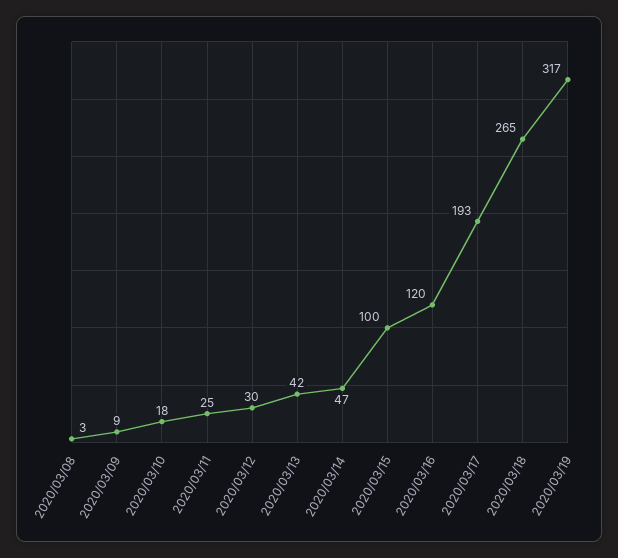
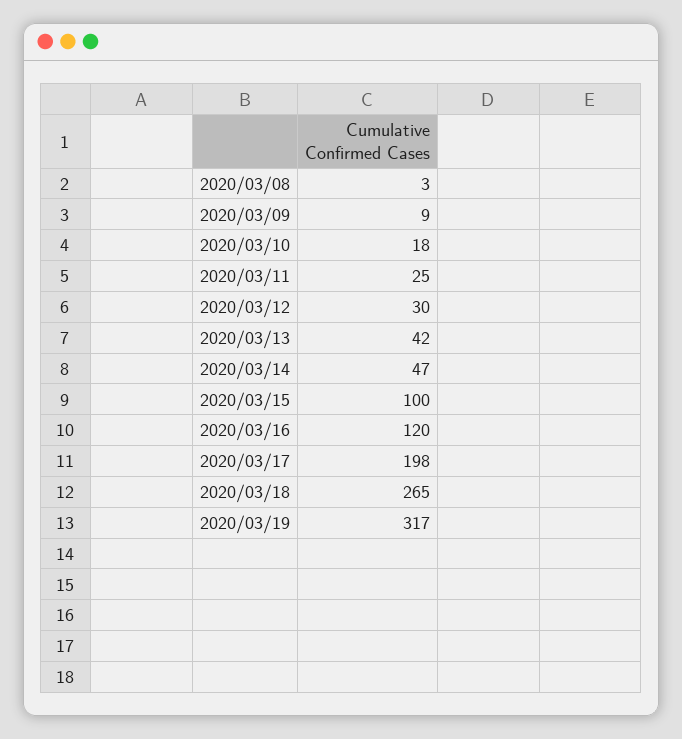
  {
    "2020/03/08": 3,
    "2020/03/09": 9,
    "2020/03/10": 18,
    "2020/03/11": 25,
    "2020/03/12": 30,
    "2020/03/13": 42,
    "2020/03/14": 47,
    "2020/03/15": 100,
    "2020/03/16": 120,
-   "2020/03/17": 193,
+   "2020/03/17": 198,
    "2020/03/18": 265,
    "2020/03/19": 317
  }

